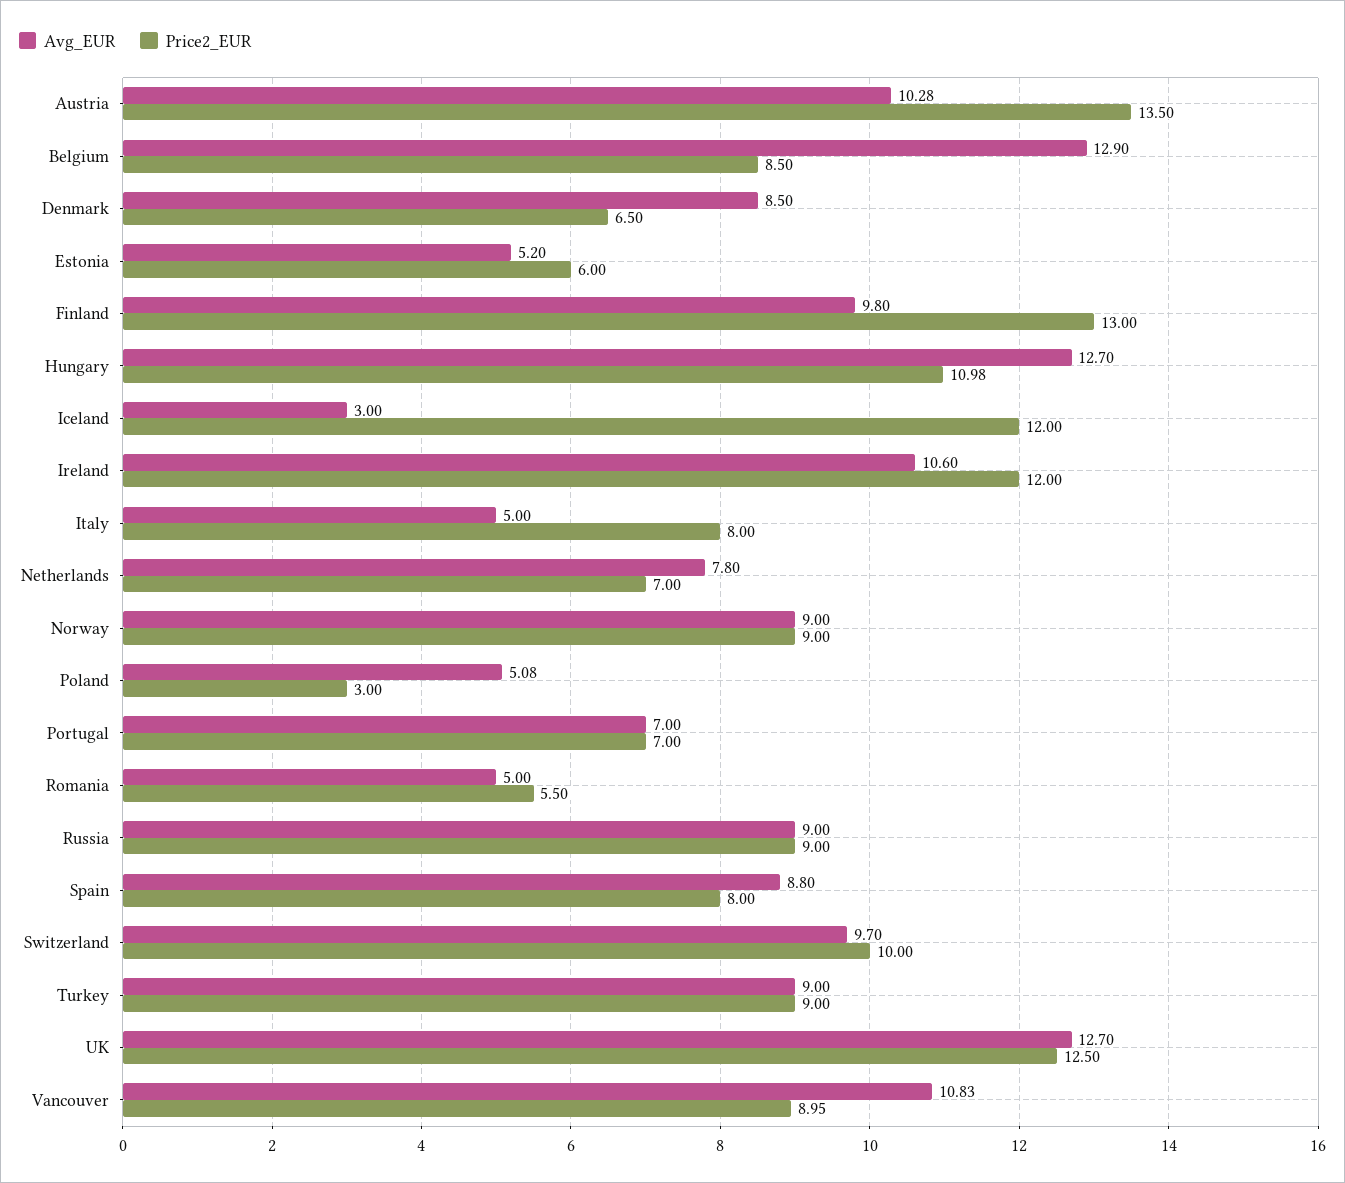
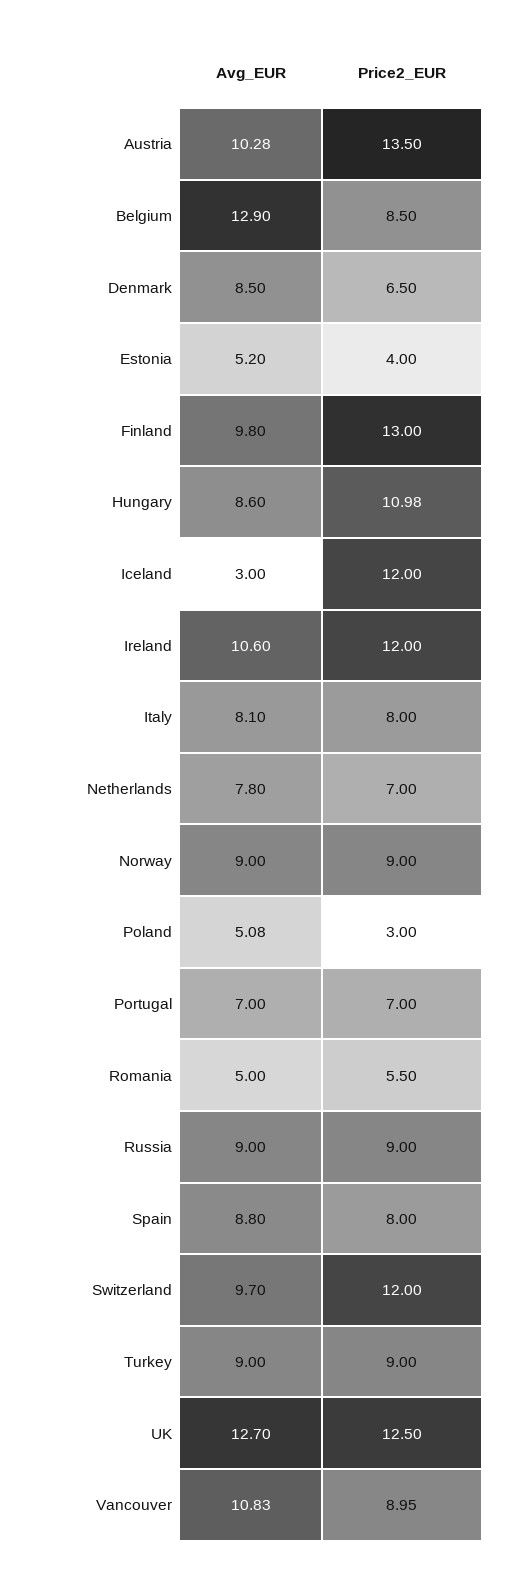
  {
    "Avg_EUR": {
      "Austria": 10.28,
      "Belgium": 12.9,
      "Denmark": 8.5,
      "Estonia": 5.2,
      "Finland": 9.8,
-     "Hungary": 12.7,
+     "Hungary": 8.6,
      "Iceland": 3,
      "Ireland": 10.6,
-     "Italy": 5,
+     "Italy": 8.1,
      "Netherlands": 7.8,
      "Norway": 9,
      "Poland": 5.08,
      "Portugal": 7,
      "Romania": 5,
      "Russia": 9,
      "Spain": 8.8,
      "Switzerland": 9.7,
      "Turkey": 9,
      "UK": 12.7,
      "Vancouver": 10.83
    },
    "Price2_EUR": {
      "Austria": 13.5,
      "Belgium": 8.5,
      "Denmark": 6.5,
-     "Estonia": 6,
+     "Estonia": 4,
      "Finland": 13,
      "Hungary": 10.98,
      "Iceland": 12,
      "Ireland": 12,
      "Italy": 8,
      "Netherlands": 7,
      "Norway": 9,
      "Poland": 3,
      "Portugal": 7,
      "Romania": 5.5,
      "Russia": 9,
      "Spain": 8,
-     "Switzerland": 10,
+     "Switzerland": 12,
      "Turkey": 9,
      "UK": 12.5,
      "Vancouver": 8.95
    }
  }

